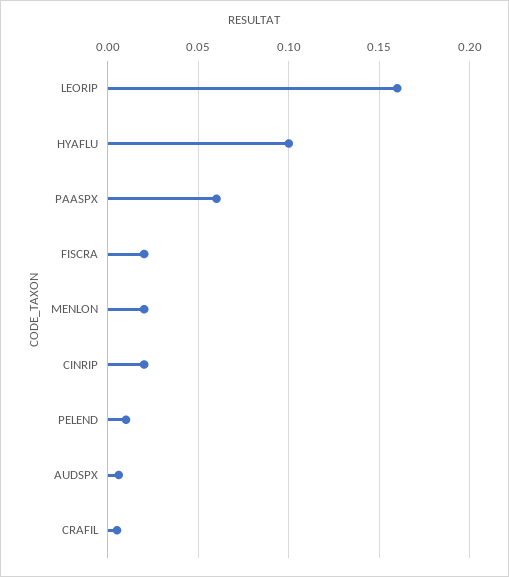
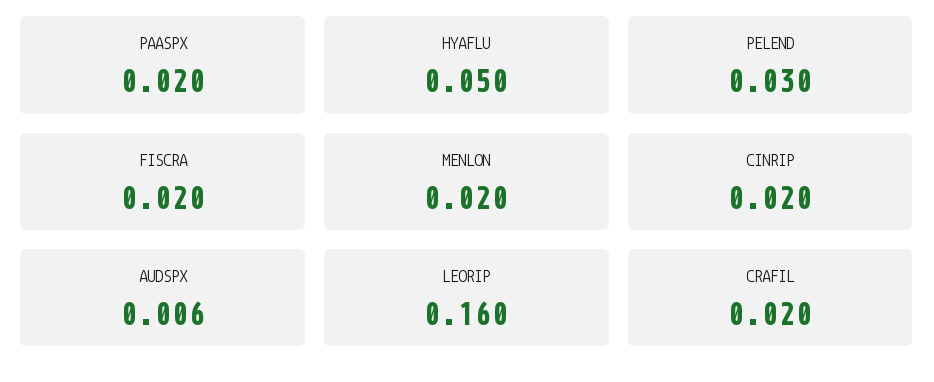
  {
    "LEORIP": 0.16,
-   "HYAFLU": 0.1,
+   "HYAFLU": 0.05,
-   "PAASPX": 0.06,
+   "PAASPX": 0.02,
    "FISCRA": 0.02,
    "MENLON": 0.02,
    "CINRIP": 0.02,
-   "PELEND": 0.01,
+   "PELEND": 0.03,
    "AUDSPX": 0.006,
-   "CRAFIL": 0.005
+   "CRAFIL": 0.02
  }

